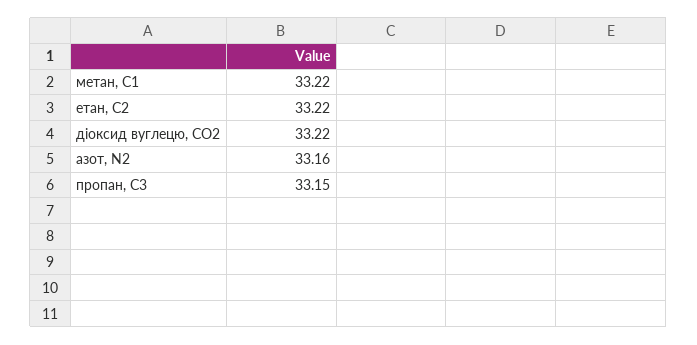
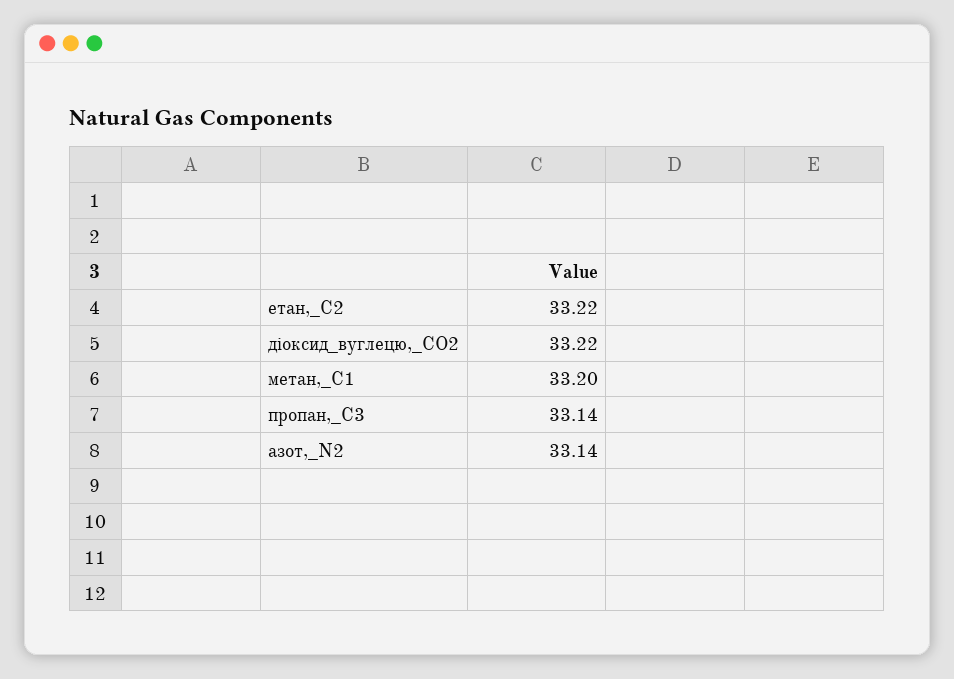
  {
-   "метан, С1": 33.22,
+   "метан, С1": 33.2,
    "етан, С2": 33.22,
    "діоксид вуглецю, CО2": 33.22,
-   "азот, N2": 33.16,
+   "азот, N2": 33.14,
-   "пропан, С3": 33.15
+   "пропан, С3": 33.14
  }

